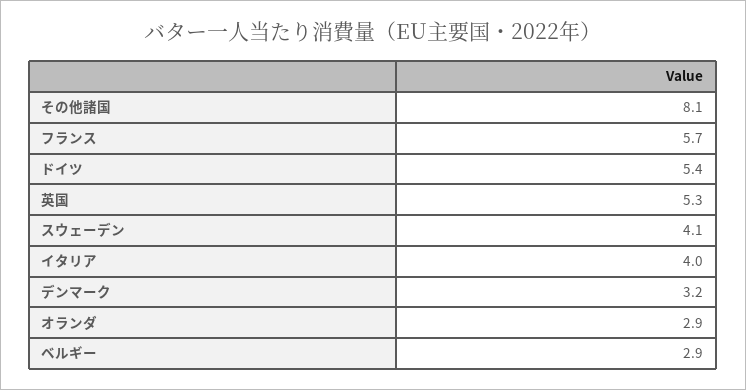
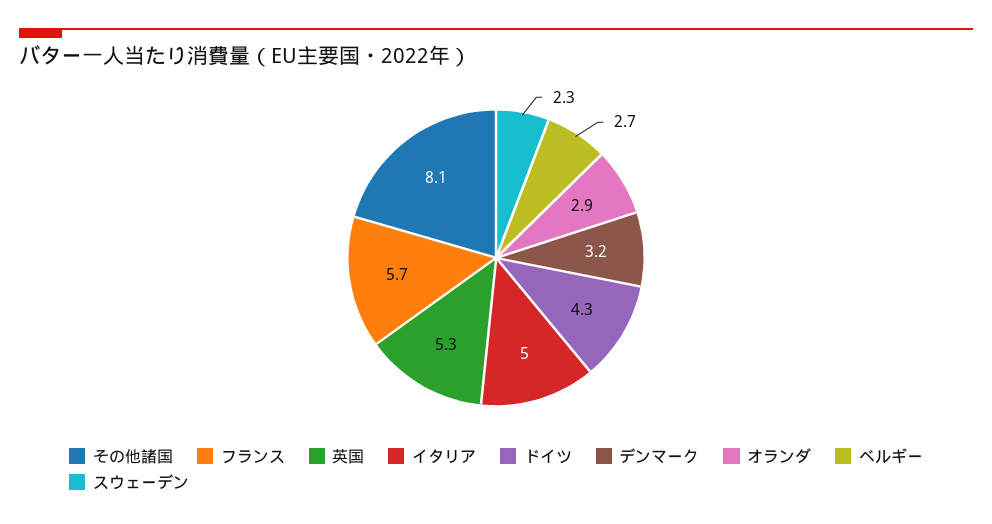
  {
    "その他諸国": 8.1,
    "フランス": 5.7,
-   "ドイツ": 5.4,
+   "ドイツ": 4.3,
    "英国": 5.3,
-   "スウェーデン": 4.1,
+   "スウェーデン": 2.3,
-   "イタリア": 4,
+   "イタリア": 5,
    "デンマーク": 3.2,
    "オランダ": 2.9,
-   "ベルギー": 2.9
+   "ベルギー": 2.7
  }

